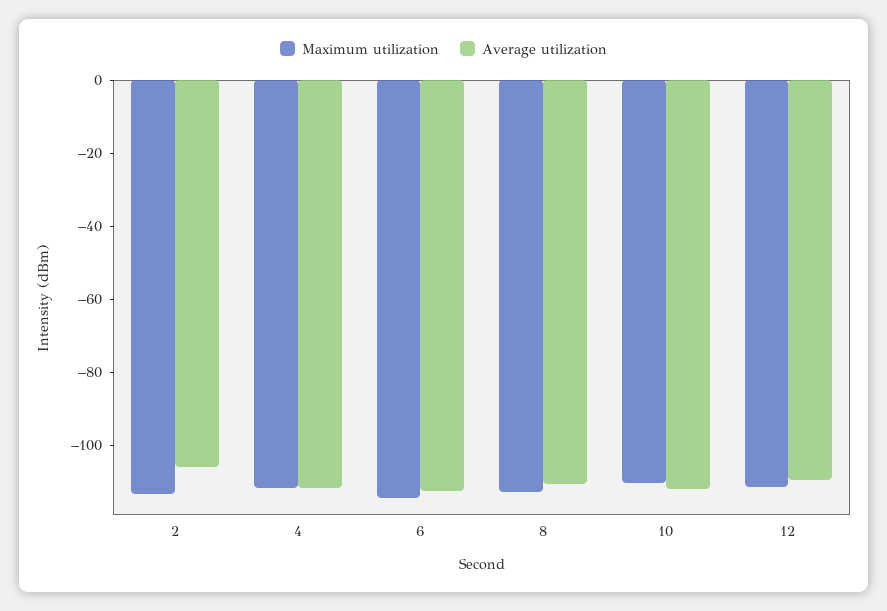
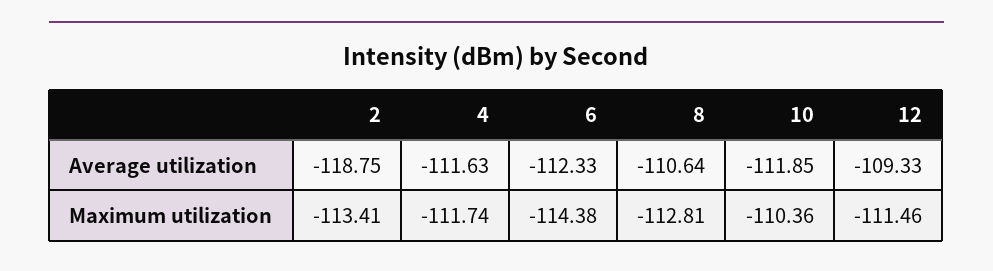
  {
    "Maximum utilization": {
      "2": -113.41,
      "4": -111.74,
      "6": -114.38,
      "8": -112.81,
      "10": -110.36,
      "12": -111.46
    },
    "Average utilization": {
-     "2": -105,
+     "2": -118.75,
      "4": -111.63,
      "6": -112.33,
      "8": -110.64,
      "10": -111.85,
      "12": -109.33
    }
  }

